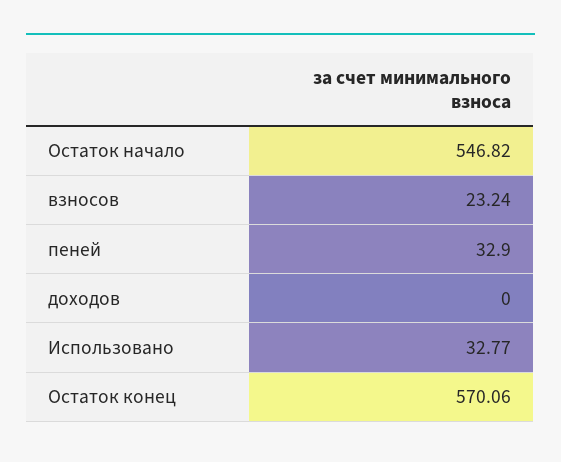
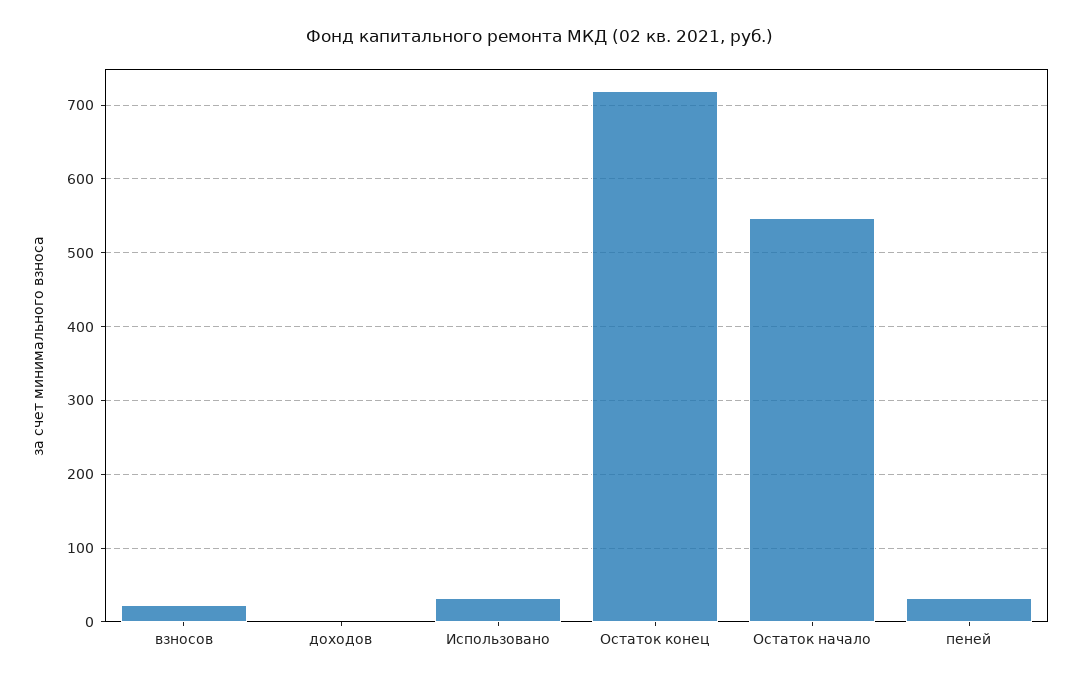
  {
    "Остаток начало": 546.82,
    "взносов": 23.24,
    "пеней": 32.9,
    "доходов": 0,
    "Использовано": 32.77,
-   "Остаток конец": 570.06
+   "Остаток конец": 720
  }

